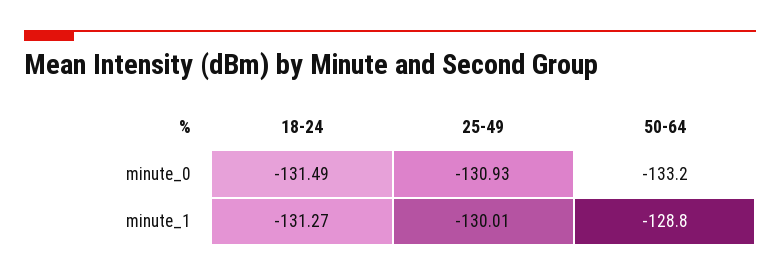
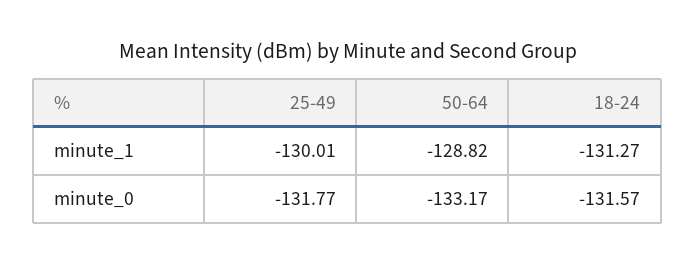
  {
    "18-24": {
-     "minute_0": -131.49,
+     "minute_0": -131.57,
      "minute_1": -131.27
    },
    "25-49": {
-     "minute_0": -130.93,
+     "minute_0": -131.77,
      "minute_1": -130.01
    },
    "50-64": {
      "minute_0": -133.17,
      "minute_1": -128.82
    }
  }

